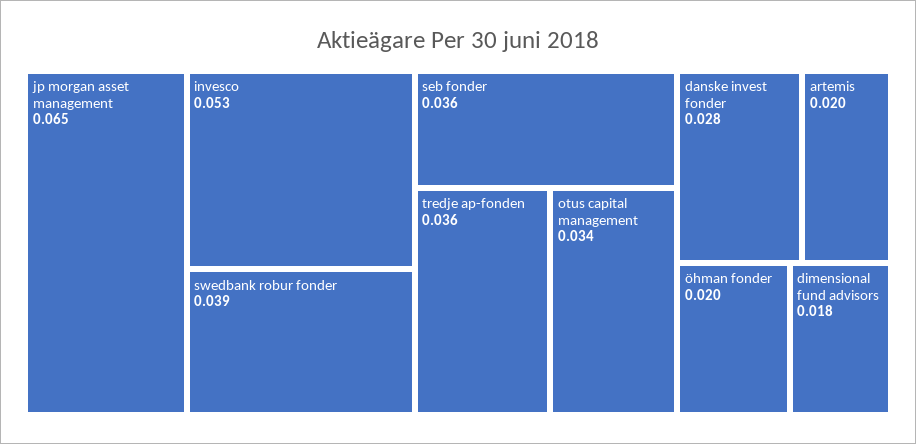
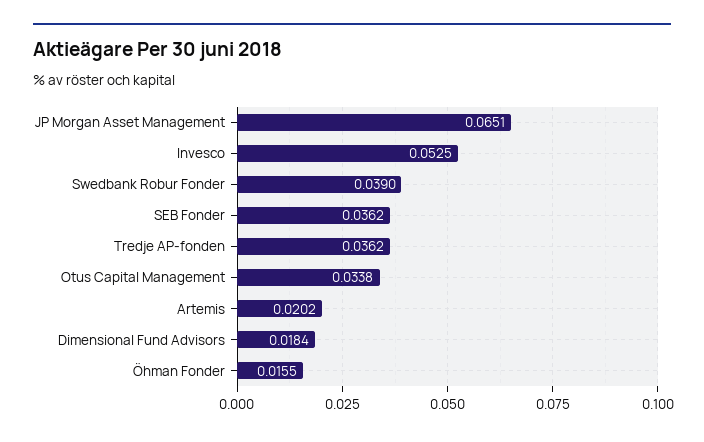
  {
    "jp morgan asset management": 0.0651,
    "invesco": 0.0525,
    "swedbank robur fonder": 0.039,
    "seb fonder": 0.0362,
    "tredje ap-fonden": 0.0362,
    "otus capital management": 0.0338,
-   "danske invest fonder": 0.028,
    "artemis": 0.0202,
-   "öhman fonder": 0.02,
+   "öhman fonder": 0.0155,
    "dimensional fund advisors": 0.0184
  }

